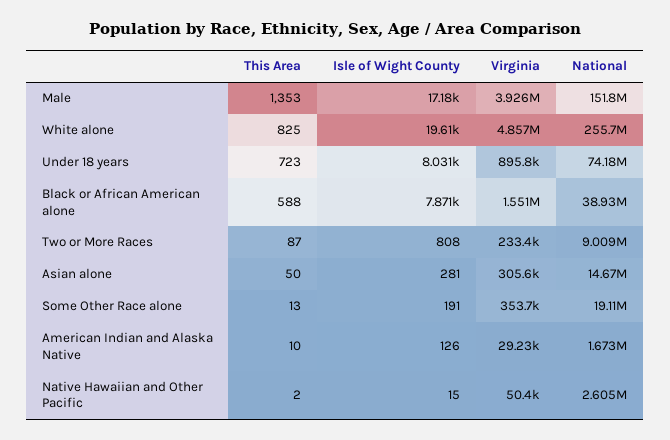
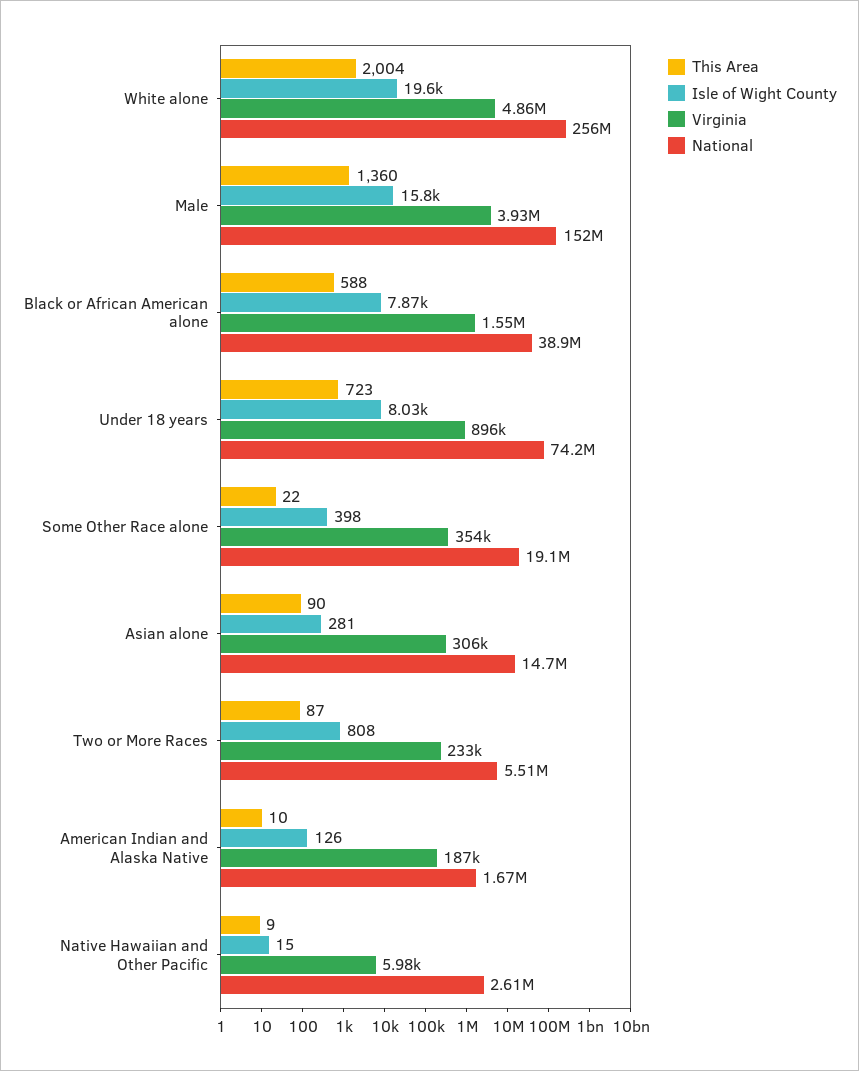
  {
    "This Area": {
-     "Male": 1353,
+     "Male": 1360,
-     "White alone": 825,
+     "White alone": 2004,
      "Under 18 years": 723,
      "Black or African American alone": 588,
      "Two or More Races": 87,
-     "Asian alone": 50,
+     "Asian alone": 90,
-     "Some Other Race alone": 13,
+     "Some Other Race alone": 22,
      "American Indian and Alaska Native": 10,
-     "Native Hawaiian and Other Pacific": 2
+     "Native Hawaiian and Other Pacific": 9
    },
    "Isle of Wight County": {
-     "Male": 17180,
+     "Male": 15800,
      "White alone": 19610,
      "Under 18 years": 8031,
      "Black or African American alone": 7871,
      "Two or More Races": 808,
      "Asian alone": 281,
-     "Some Other Race alone": 191,
+     "Some Other Race alone": 398,
      "American Indian and Alaska Native": 126,
      "Native Hawaiian and Other Pacific": 15
    },
    "Virginia": {
      "Male": 3926000,
      "White alone": 4857000,
      "Under 18 years": 895800,
      "Black or African American alone": 1551000,
      "Two or More Races": 233400,
      "Asian alone": 305600,
      "Some Other Race alone": 353700,
-     "American Indian and Alaska Native": 29230,
+     "American Indian and Alaska Native": 187000,
-     "Native Hawaiian and Other Pacific": 50400
+     "Native Hawaiian and Other Pacific": 5980
    },
    "National": {
      "Male": 151800000,
      "White alone": 255700000,
      "Under 18 years": 74180000,
      "Black or African American alone": 38930000,
-     "Two or More Races": 9009000,
+     "Two or More Races": 5510000,
      "Asian alone": 14670000,
      "Some Other Race alone": 19110000,
      "American Indian and Alaska Native": 1673000,
      "Native Hawaiian and Other Pacific": 2605000
    }
  }

